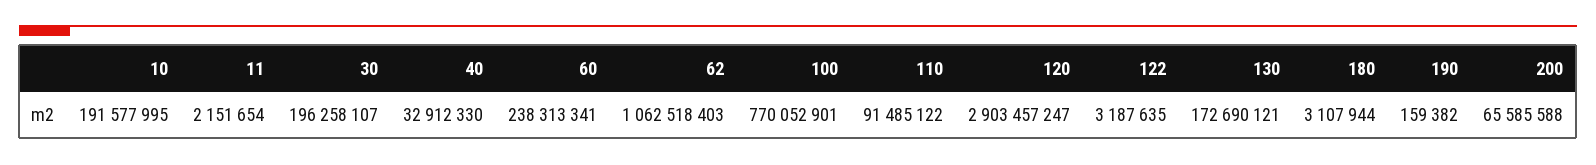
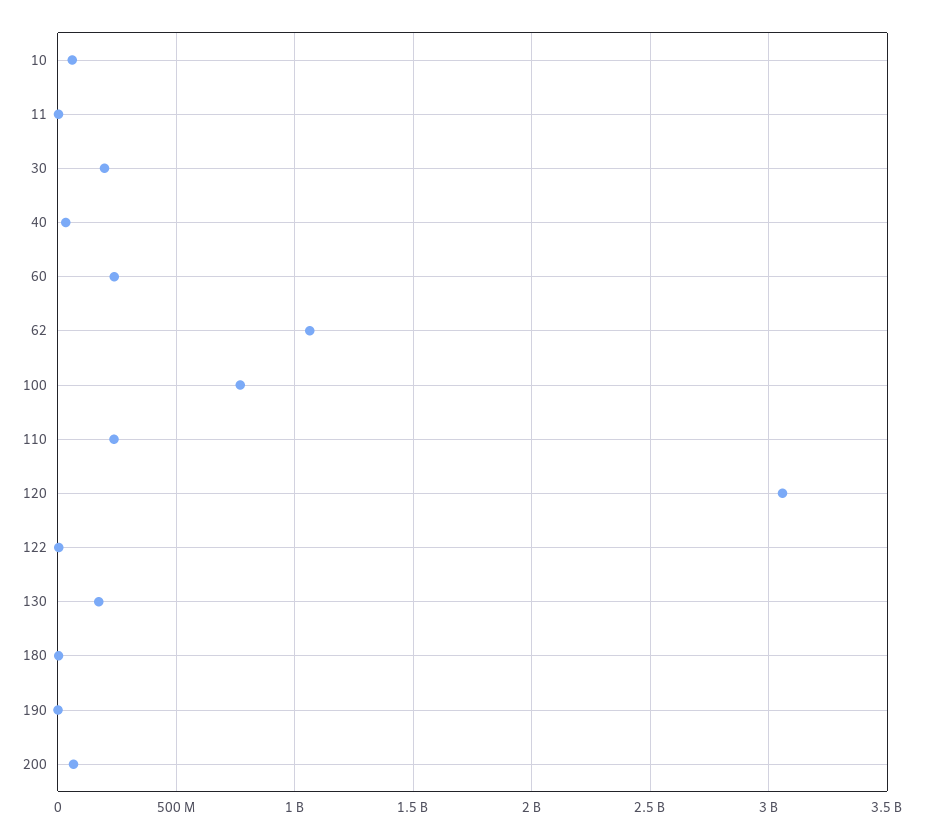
  {
-   "10": 191577995,
+   "10": 50000000,
    "11": 2151654,
    "30": 196258107,
    "40": 32912330,
    "60": 238313341,
    "62": 1062518403,
    "100": 770052901,
-   "110": 91485122,
+   "110": 250000000,
-   "120": 2903457247,
+   "120": 3050000000,
    "122": 3187635,
    "130": 172690121,
    "180": 3107944,
    "190": 159382,
    "200": 65585588
  }

